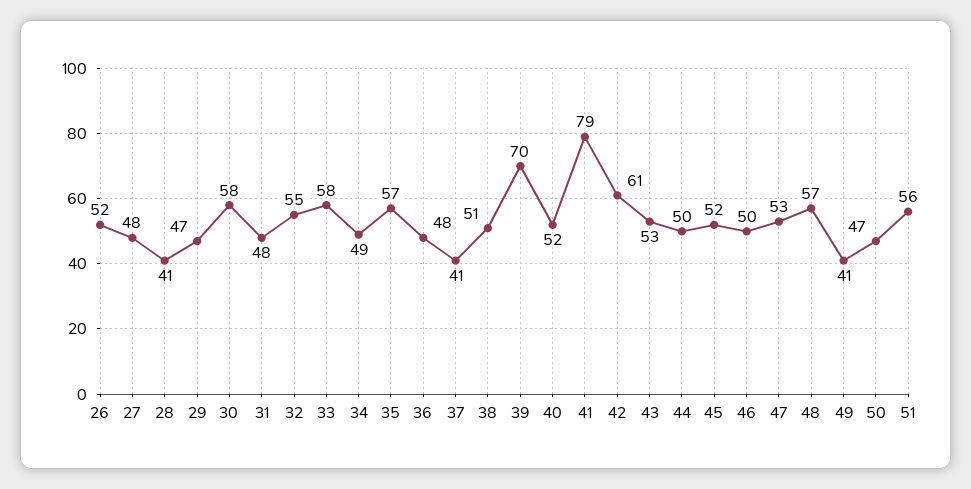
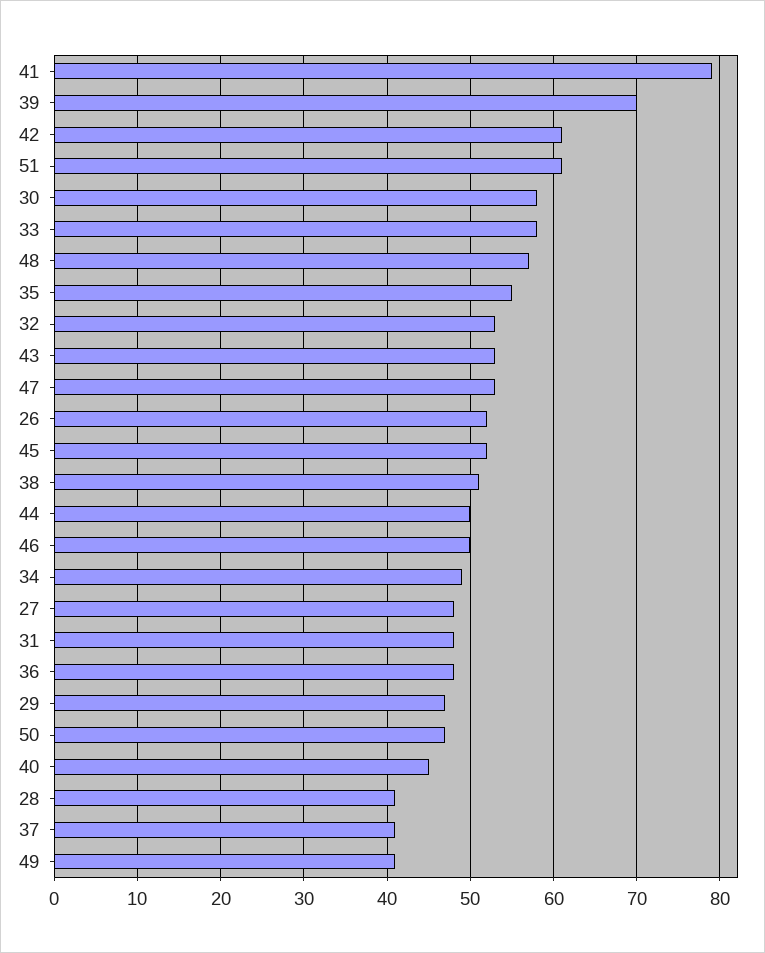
  {
    "26": 52,
    "27": 48,
    "28": 41,
    "29": 47,
    "30": 58,
    "31": 48,
-   "32": 55,
+   "32": 53,
    "33": 58,
    "34": 49,
-   "35": 57,
+   "35": 55,
    "36": 48,
    "37": 41,
    "38": 51,
    "39": 70,
-   "40": 52,
+   "40": 45,
    "41": 79,
    "42": 61,
    "43": 53,
    "44": 50,
    "45": 52,
    "46": 50,
    "47": 53,
    "48": 57,
    "49": 41,
    "50": 47,
-   "51": 56
+   "51": 61
  }

